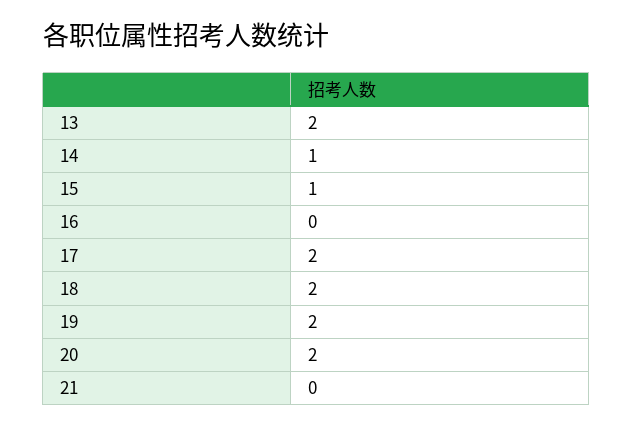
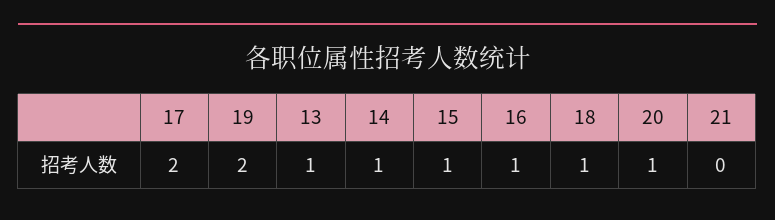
  {
-   "13": 2,
+   "13": 1,
    "14": 1,
    "15": 1,
-   "16": 0,
+   "16": 1,
    "17": 2,
-   "18": 2,
+   "18": 1,
    "19": 2,
-   "20": 2,
+   "20": 1,
    "21": 0
  }

